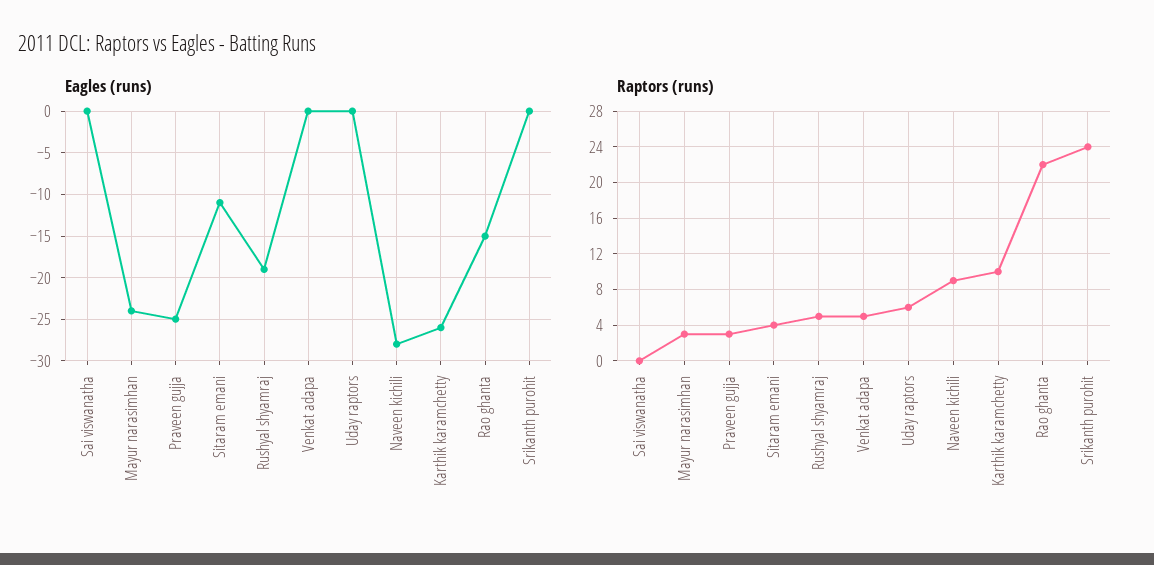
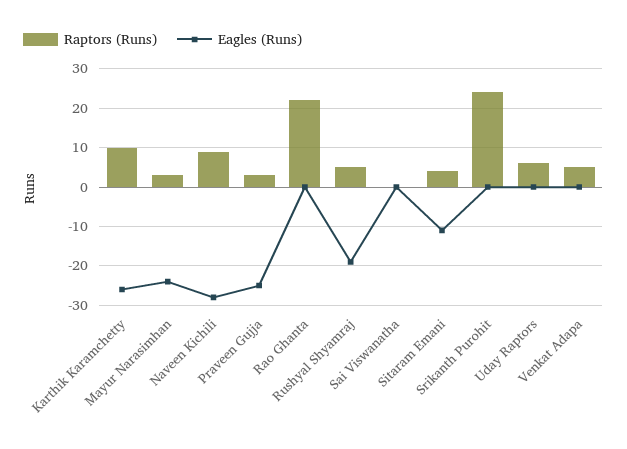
  {
    "Eagles (runs)": {
      "Sai viswanatha": 0,
      "Mayur narasimhan": -24,
      "Praveen gujja": -25,
      "Sitaram emani": -11,
      "Rushyal shyamraj": -19,
      "Venkat adapa": 0,
      "Uday raptors": 0,
      "Naveen kichili": -28,
      "Karthik karamchetty": -26,
-     "Rao ghanta": -15,
+     "Rao ghanta": 0,
      "Srikanth purohit": 0
    },
    "Raptors (runs)": {
      "Sai viswanatha": 0,
      "Mayur narasimhan": 3,
      "Praveen gujja": 3,
      "Sitaram emani": 4,
      "Rushyal shyamraj": 5,
      "Venkat adapa": 5,
      "Uday raptors": 6,
      "Naveen kichili": 9,
      "Karthik karamchetty": 10,
      "Rao ghanta": 22,
      "Srikanth purohit": 24
    }
  }

